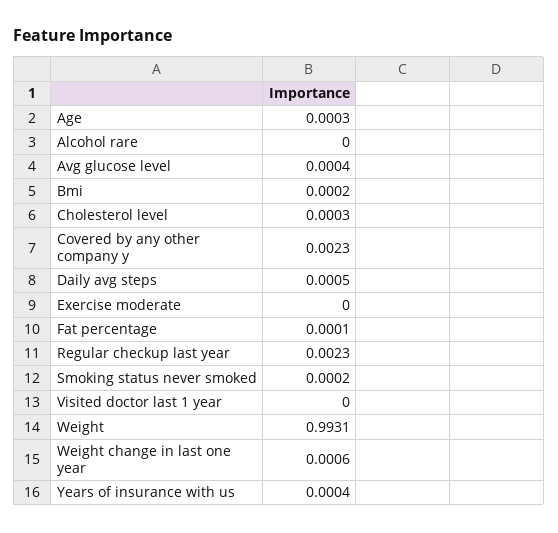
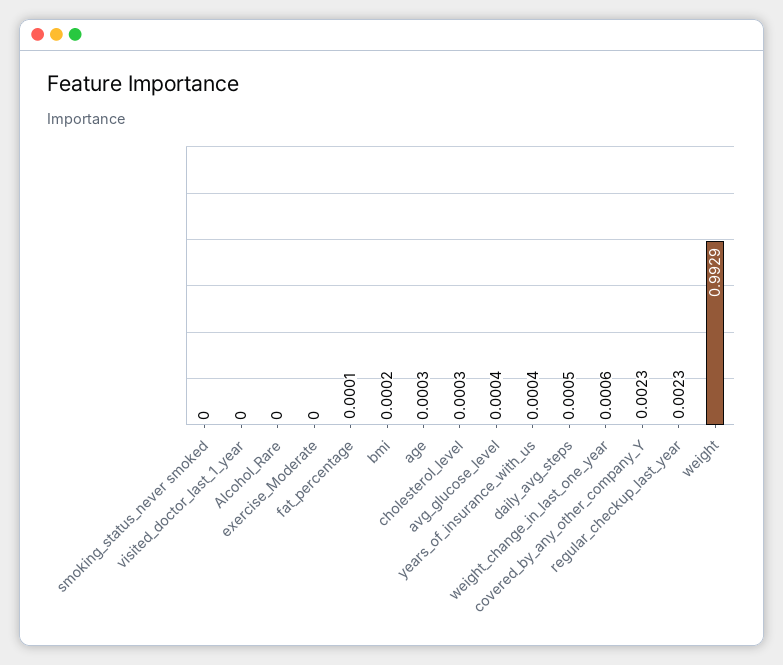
  {
    "Age": 0.0003,
    "Alcohol rare": 0,
    "Avg glucose level": 0.0004,
    "Bmi": 0.0002,
    "Cholesterol level": 0.0003,
    "Covered by any other company y": 0.0023,
    "Daily avg steps": 0.0005,
    "Exercise moderate": 0,
    "Fat percentage": 0.0001,
    "Regular checkup last year": 0.0023,
-   "Smoking status never smoked": 0.0002,
+   "Smoking status never smoked": 0,
    "Visited doctor last 1 year": 0,
-   "Weight": 0.9931,
+   "Weight": 0.9929,
    "Weight change in last one year": 0.0006,
    "Years of insurance with us": 0.0004
  }

